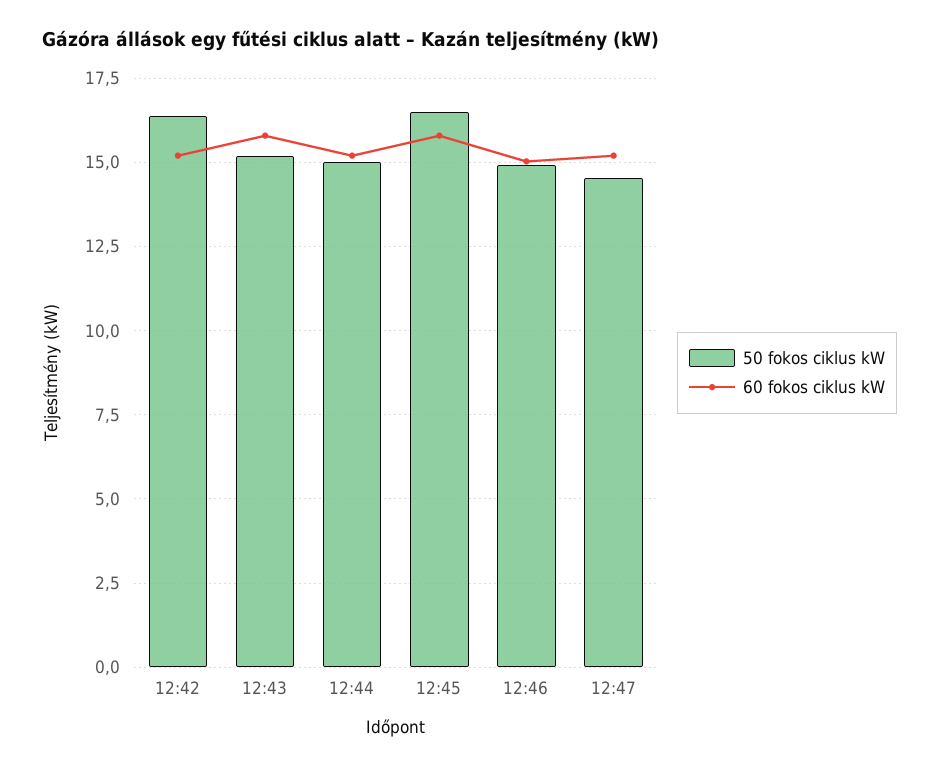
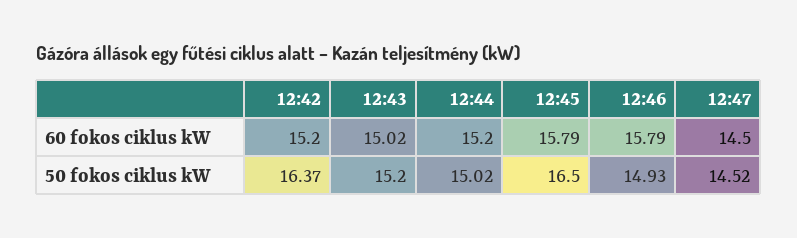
  {
    "50 fokos ciklus kW": {
      "12:42": 16.37,
      "12:43": 15.2,
      "12:44": 15.02,
      "12:45": 16.5,
      "12:46": 14.93,
      "12:47": 14.52
    },
    "60 fokos ciklus kW": {
      "12:42": 15.2,
-     "12:43": 15.75,
+     "12:43": 15.02,
      "12:44": 15.2,
      "12:45": 15.79,
-     "12:46": 15,
+     "12:46": 15.79,
-     "12:47": 15.25
+     "12:47": 14.5
    }
  }

